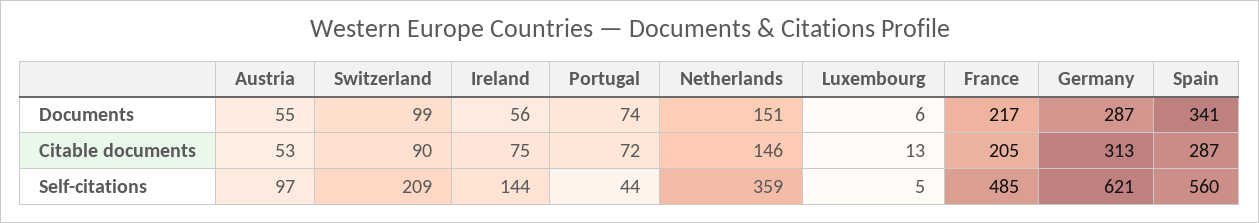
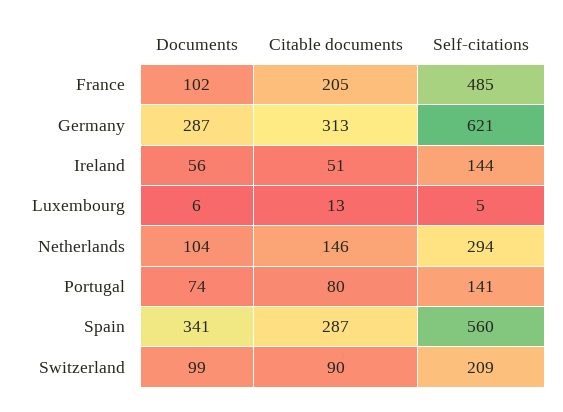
  {
-   "Austria": {
-     "Documents": 55,
-     "Citable documents": 53,
-     "Self-citations": 97
-   },
    "Switzerland": {
      "Documents": 99,
      "Citable documents": 90,
      "Self-citations": 209
    },
    "Ireland": {
      "Documents": 56,
-     "Citable documents": 75,
+     "Citable documents": 51,
      "Self-citations": 144
    },
    "Portugal": {
      "Documents": 74,
-     "Citable documents": 72,
+     "Citable documents": 80,
-     "Self-citations": 44
+     "Self-citations": 141
    },
    "Netherlands": {
-     "Documents": 151,
+     "Documents": 104,
      "Citable documents": 146,
-     "Self-citations": 359
+     "Self-citations": 294
    },
    "Luxembourg": {
      "Documents": 6,
      "Citable documents": 13,
      "Self-citations": 5
    },
    "France": {
-     "Documents": 217,
+     "Documents": 102,
      "Citable documents": 205,
      "Self-citations": 485
    },
    "Germany": {
      "Documents": 287,
      "Citable documents": 313,
      "Self-citations": 621
    },
    "Spain": {
      "Documents": 341,
      "Citable documents": 287,
      "Self-citations": 560
    }
  }

